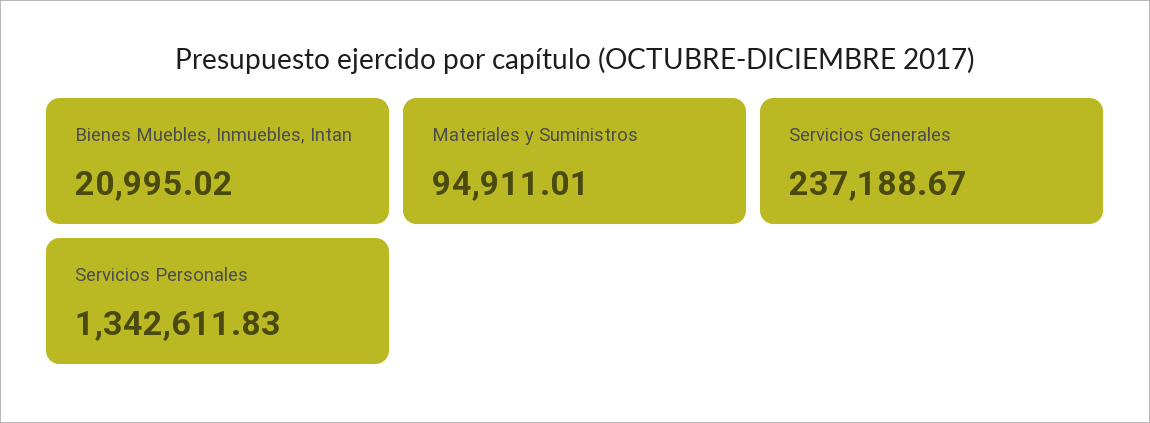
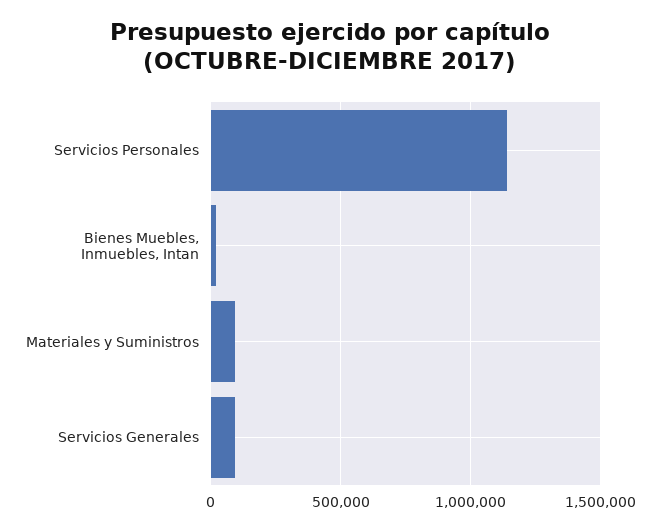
  {
    "Bienes Muebles, Inmuebles, Intan": 20995.02,
    "Materiales y Suministros": 94911.01,
-   "Servicios Generales": 237188.67,
+   "Servicios Generales": 100000,
-   "Servicios Personales": 1342611.83
+   "Servicios Personales": 1150000
  }

